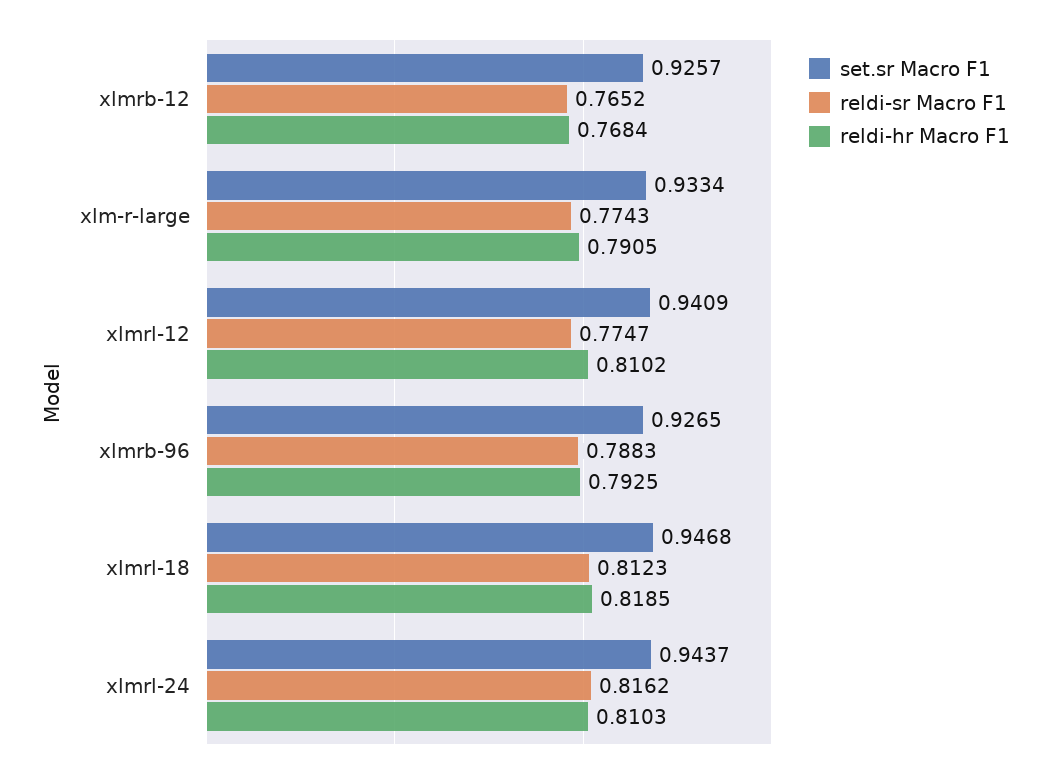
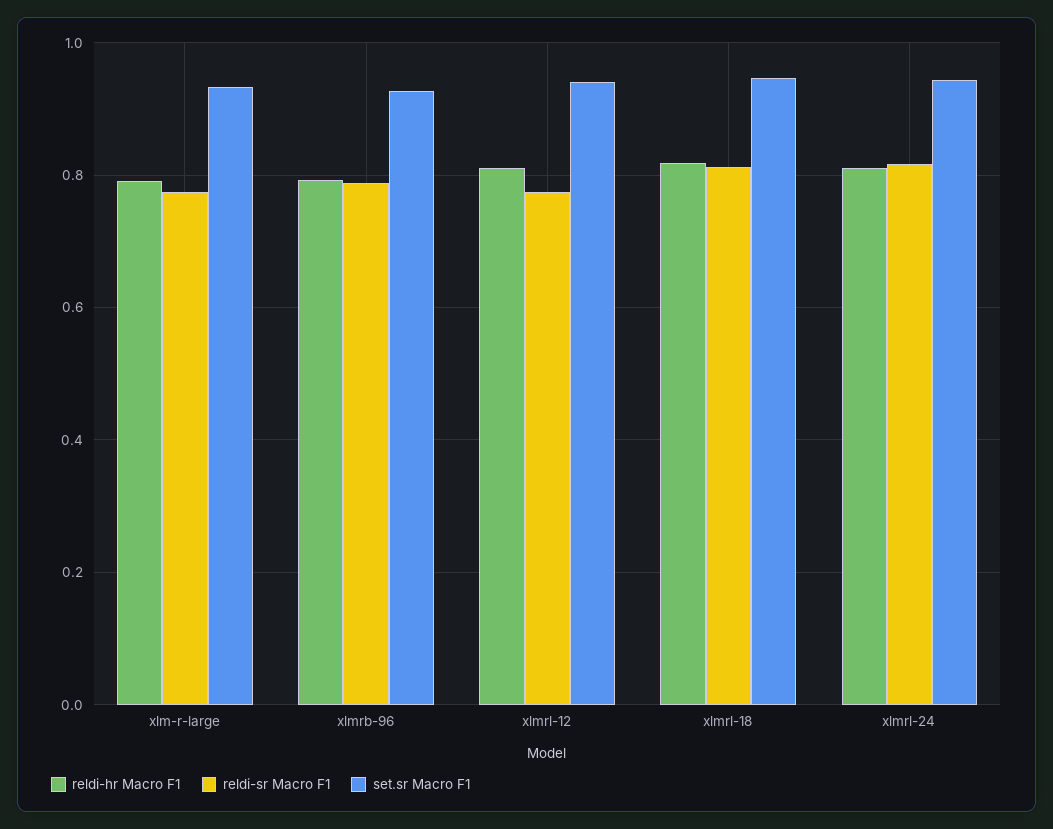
  {
    "set.sr Macro F1": {
-     "xlmrb-12": 0.9257,
      "xlm-r-large": 0.9334,
      "xlmrl-12": 0.9409,
      "xlmrb-96": 0.9265,
      "xlmrl-18": 0.9468,
      "xlmrl-24": 0.9437
    },
    "reldi-sr Macro F1": {
-     "xlmrb-12": 0.7652,
      "xlm-r-large": 0.7743,
      "xlmrl-12": 0.7747,
      "xlmrb-96": 0.7883,
      "xlmrl-18": 0.8123,
      "xlmrl-24": 0.8162
    },
    "reldi-hr Macro F1": {
-     "xlmrb-12": 0.7684,
      "xlm-r-large": 0.7905,
      "xlmrl-12": 0.8102,
      "xlmrb-96": 0.7925,
      "xlmrl-18": 0.8185,
      "xlmrl-24": 0.8103
    }
  }

